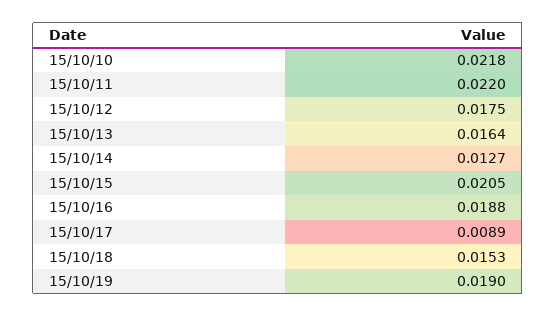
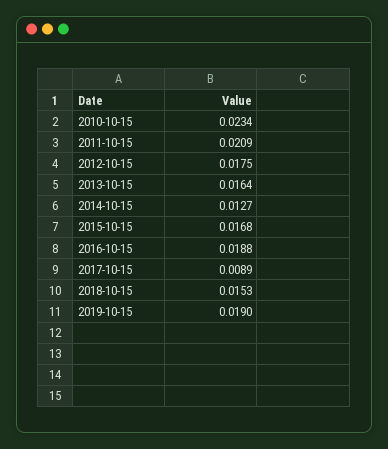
  {
-   "15/10/10": 0.0218,
+   "15/10/10": 0.0234,
-   "15/10/11": 0.022,
+   "15/10/11": 0.0209,
    "15/10/12": 0.0175,
    "15/10/13": 0.0164,
    "15/10/14": 0.0127,
-   "15/10/15": 0.0205,
+   "15/10/15": 0.0168,
    "15/10/16": 0.0188,
    "15/10/17": 0.0089,
    "15/10/18": 0.0153,
    "15/10/19": 0.019
  }

